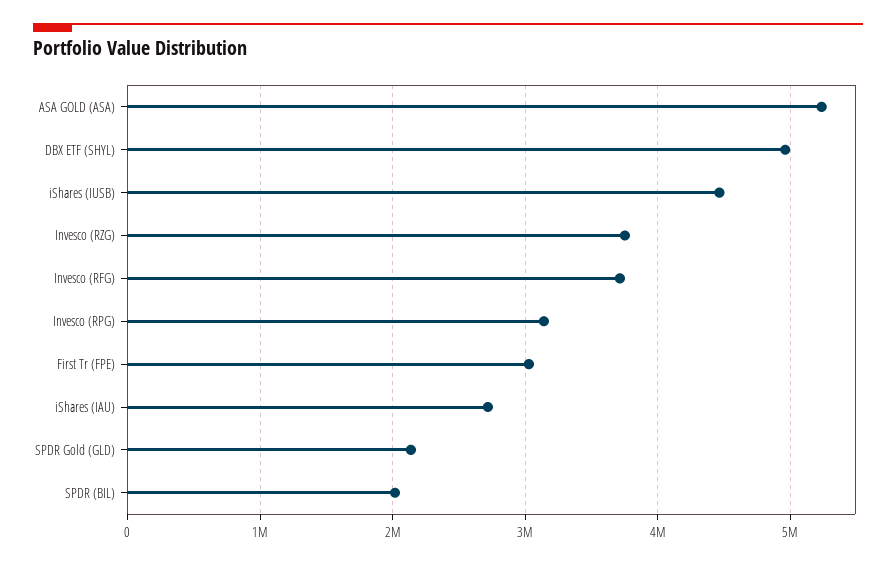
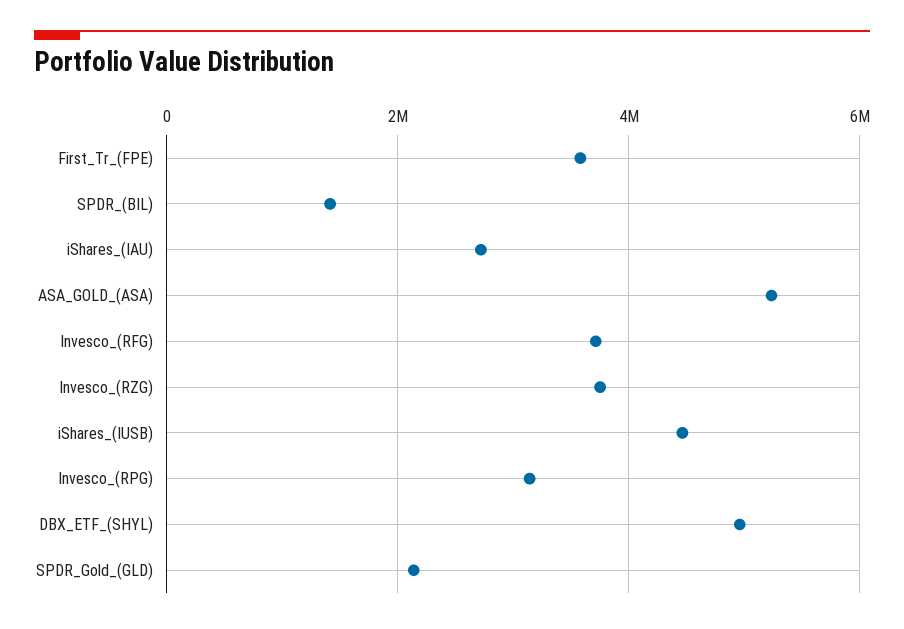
  {
    "ASA GOLD (ASA)": 5200000,
    "DBX ETF (SHYL)": 5000000,
    "iShares (IUSB)": 4500000,
    "Invesco (RZG)": 3800000,
    "Invesco (RFG)": 3700000,
    "Invesco (RPG)": 3100000,
-   "First Tr (FPE)": 3000000,
+   "First Tr (FPE)": 3600000,
    "iShares (IAU)": 2700000,
    "SPDR Gold (GLD)": 2100000,
-   "SPDR (BIL)": 2000000
+   "SPDR (BIL)": 1400000
  }

